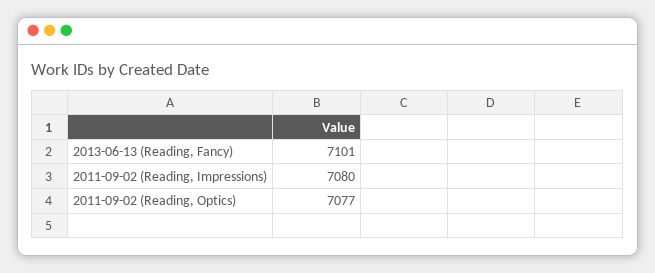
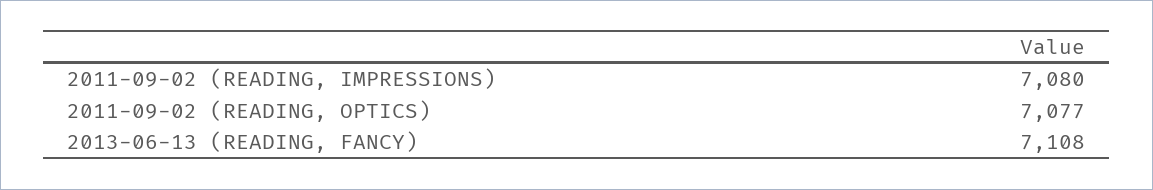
  {
-   "2013-06-13 (Reading, Fancy)": 7101,
+   "2013-06-13 (Reading, Fancy)": 7108,
    "2011-09-02 (Reading, Impressions)": 7080,
    "2011-09-02 (Reading, Optics)": 7077
  }

